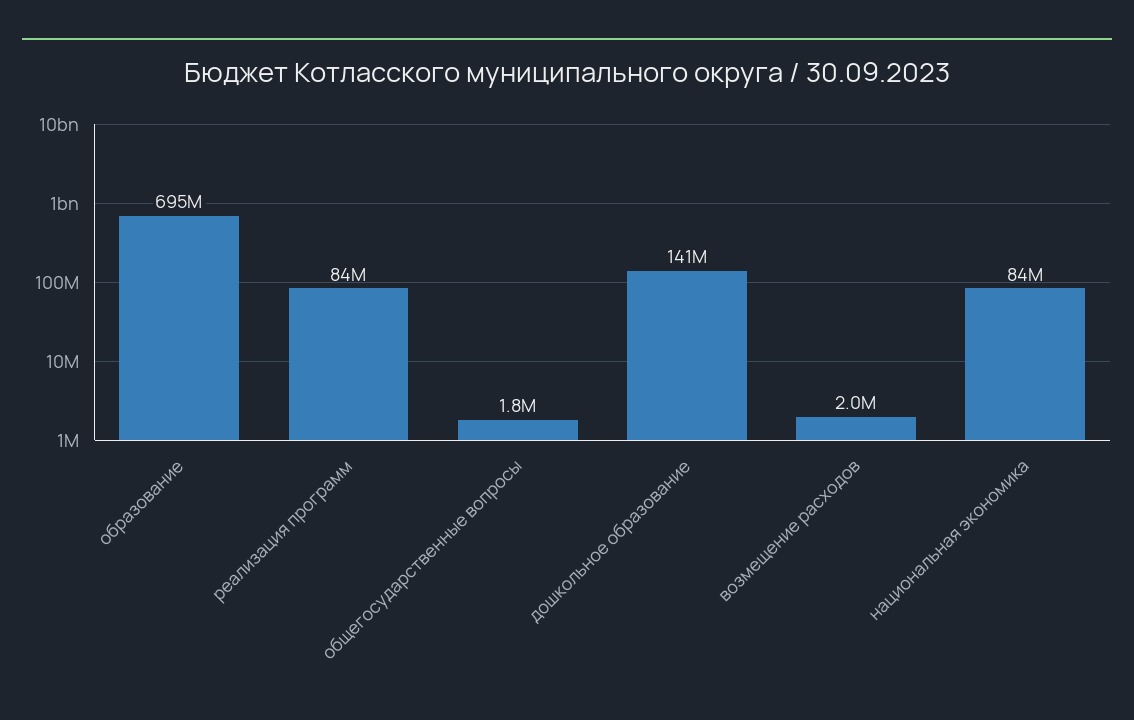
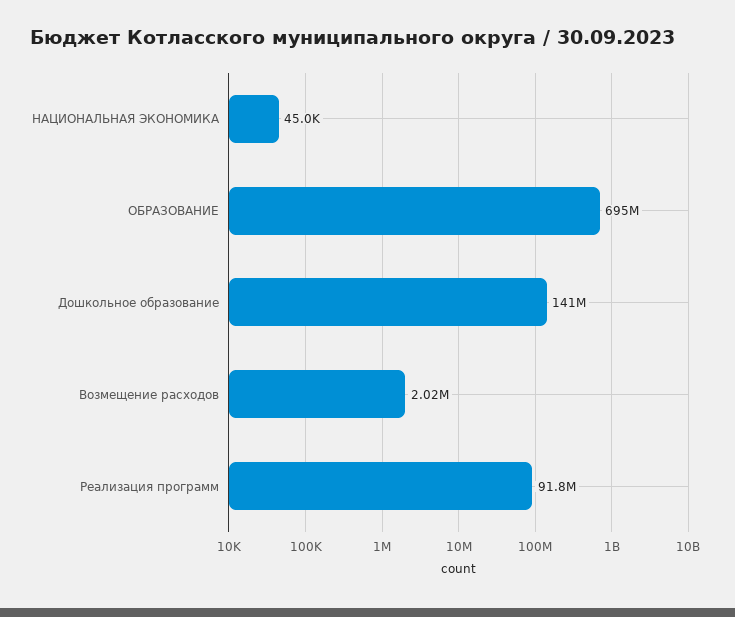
  {
    "образование": 695000000,
-   "реализация программ": 84000000,
+   "реализация программ": 91800000,
-   "общегосударственные вопросы": 1800000,
    "дошкольное образование": 141000000,
    "возмещение расходов": 2020000,
-   "национальная экономика": 84000000
+   "национальная экономика": 45000
  }

